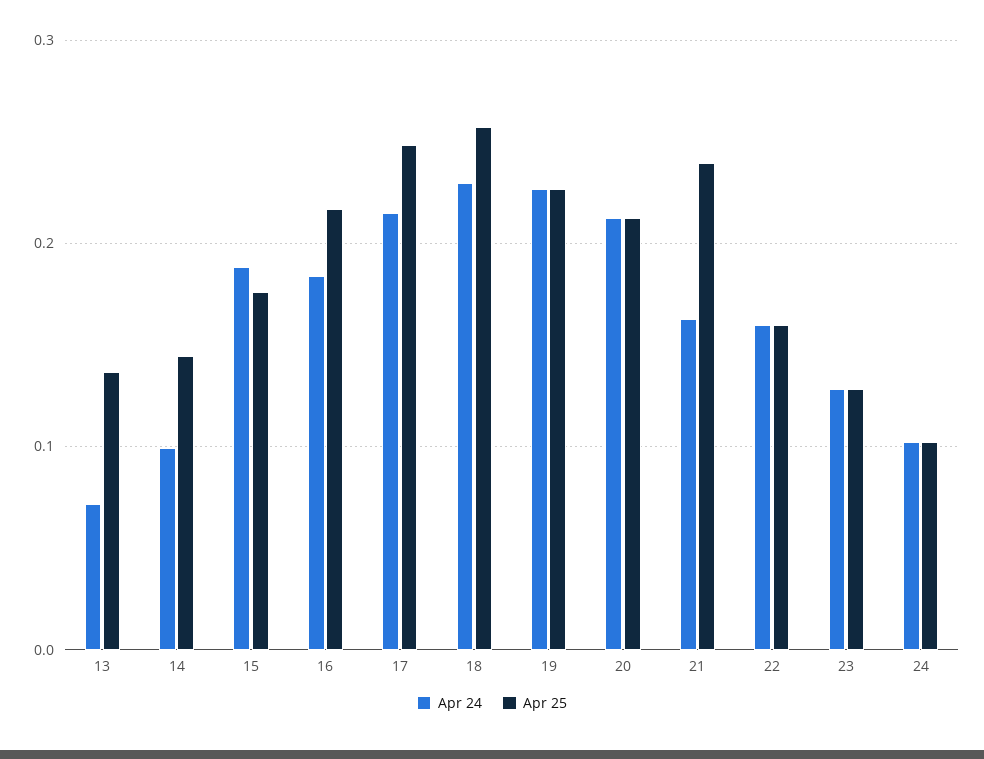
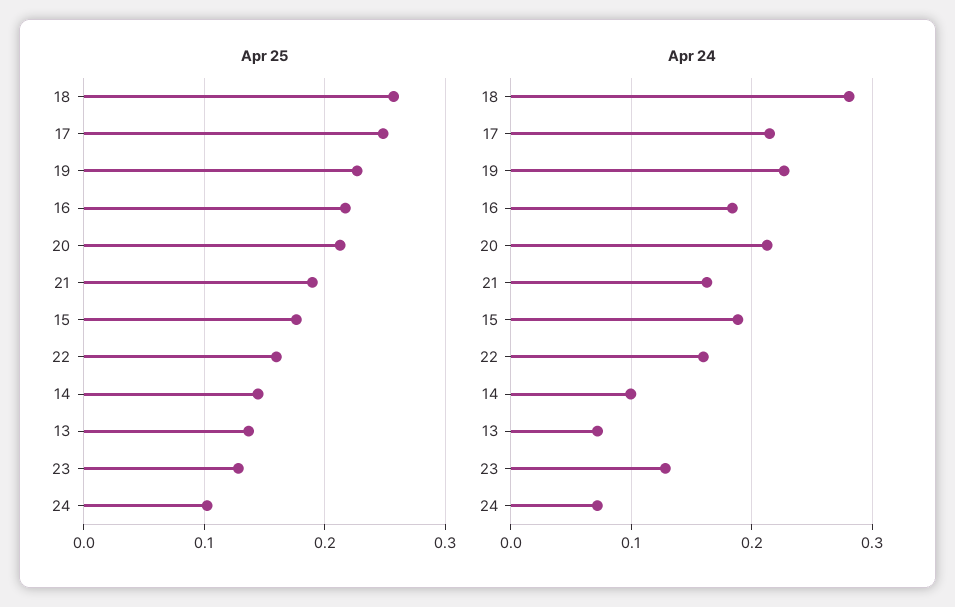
  {
    "Apr 24": {
      "13": 0.07,
      "14": 0.1,
      "15": 0.19,
      "16": 0.18,
      "17": 0.21,
-     "18": 0.23,
+     "18": 0.28,
      "19": 0.23,
      "20": 0.21,
      "21": 0.16,
      "22": 0.16,
      "23": 0.13,
-     "24": 0.1
+     "24": 0.07
    },
    "Apr 25": {
      "13": 0.14,
      "14": 0.14,
      "15": 0.18,
      "16": 0.22,
      "17": 0.25,
      "18": 0.26,
      "19": 0.23,
      "20": 0.21,
-     "21": 0.24,
+     "21": 0.19,
      "22": 0.16,
      "23": 0.13,
      "24": 0.1
    }
  }

